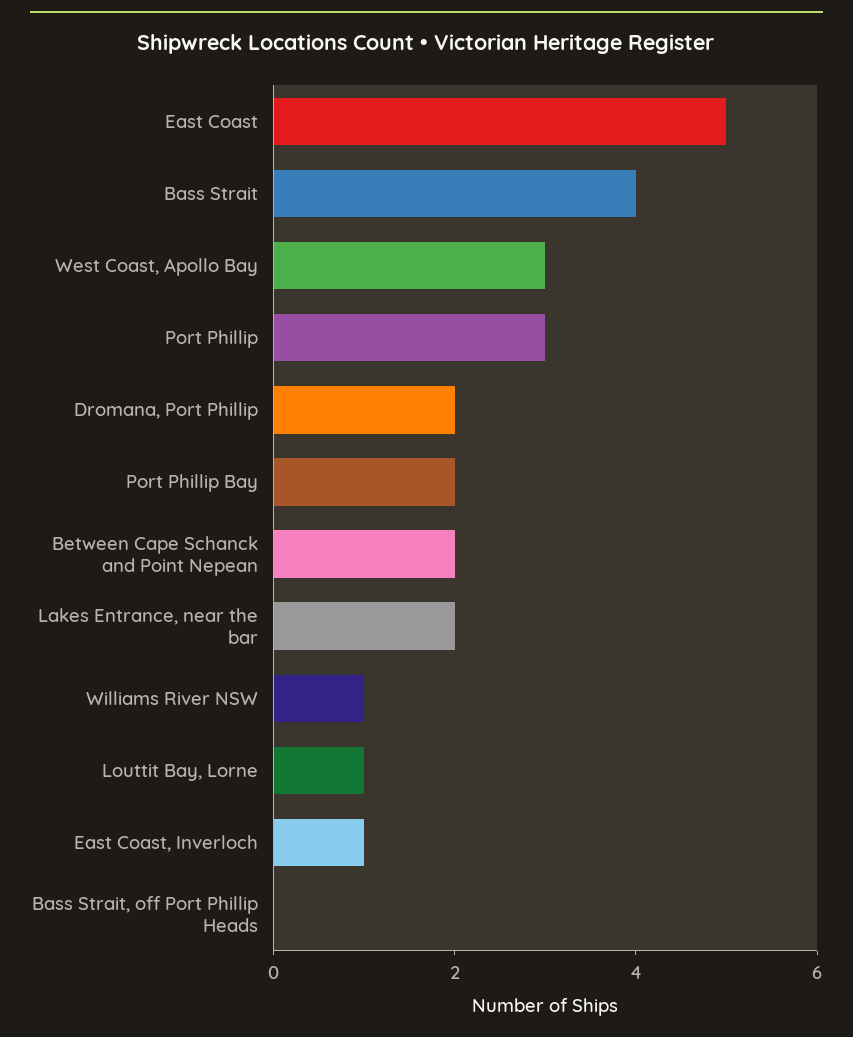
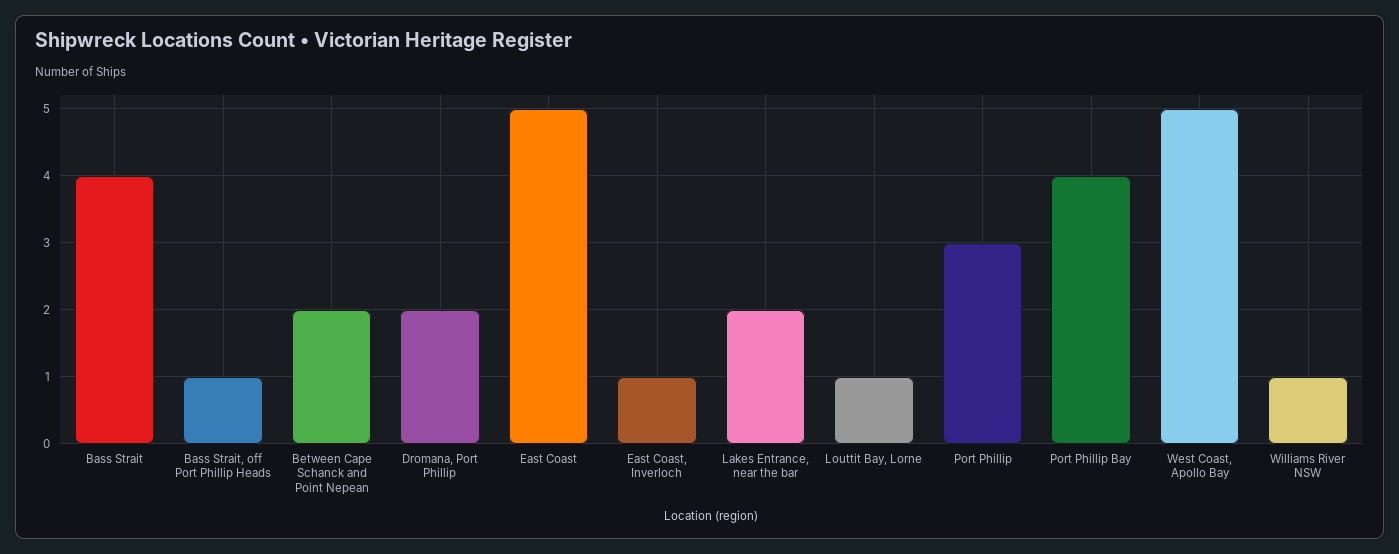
  {
    "East Coast": 5,
    "Bass Strait": 4,
-   "West Coast, Apollo Bay": 3,
+   "West Coast, Apollo Bay": 5,
    "Port Phillip": 3,
    "Dromana, Port Phillip": 2,
-   "Port Phillip Bay": 2,
+   "Port Phillip Bay": 4,
    "Between Cape Schanck and Point Nepean": 2,
    "Lakes Entrance, near the bar": 2,
    "Williams River NSW": 1,
    "Louttit Bay, Lorne": 1,
    "East Coast, Inverloch": 1,
-   "Bass Strait, off Port Phillip Heads": 0
+   "Bass Strait, off Port Phillip Heads": 1
  }

